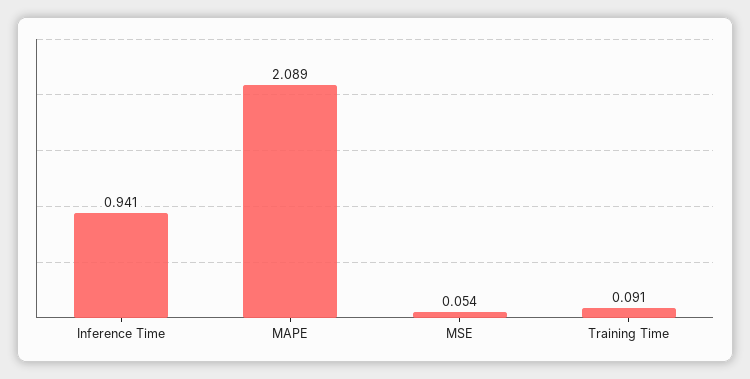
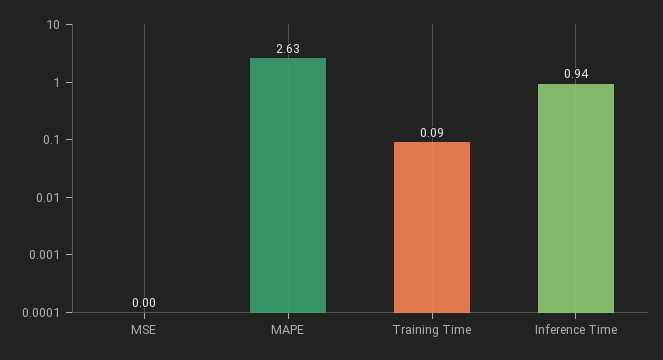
  {
    "Inference Time": 0.941,
-   "MAPE": 2.089,
+   "MAPE": 2.63,
-   "MSE": 0.054,
+   "MSE": 0,
    "Training Time": 0.091
  }

